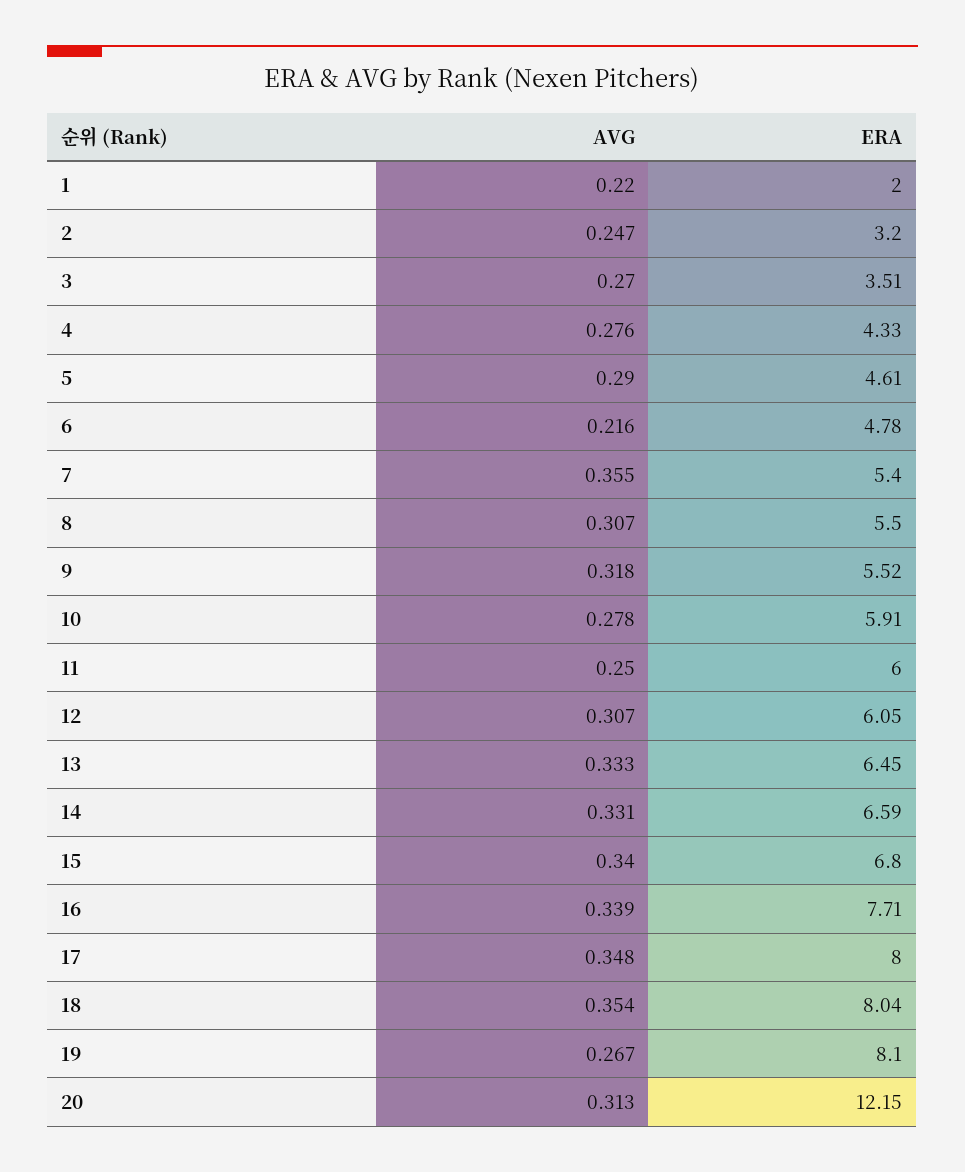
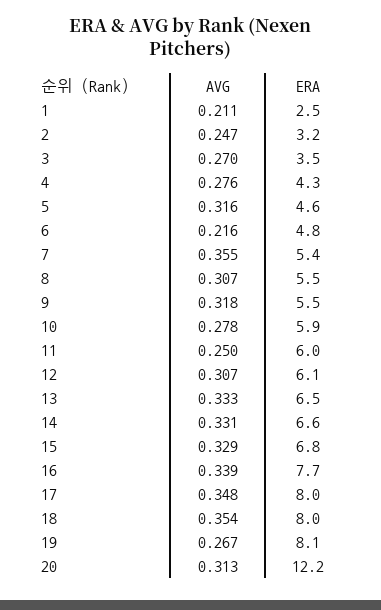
  {
    "AVG": {
-     "1": 0.22,
+     "1": 0.211,
      "2": 0.247,
      "3": 0.27,
      "4": 0.276,
-     "5": 0.29,
+     "5": 0.316,
      "6": 0.216,
      "7": 0.355,
      "8": 0.307,
      "9": 0.318,
      "10": 0.278,
      "11": 0.25,
      "12": 0.307,
      "13": 0.333,
      "14": 0.331,
-     "15": 0.34,
+     "15": 0.329,
      "16": 0.339,
      "17": 0.348,
      "18": 0.354,
      "19": 0.267,
      "20": 0.313
    },
    "ERA": {
-     "1": 2,
+     "1": 2.5,
      "2": 3.2,
      "3": 3.51,
      "4": 4.33,
      "5": 4.61,
      "6": 4.78,
      "7": 5.4,
      "8": 5.5,
      "9": 5.52,
      "10": 5.91,
      "11": 6,
      "12": 6.05,
      "13": 6.45,
      "14": 6.59,
      "15": 6.8,
      "16": 7.71,
      "17": 8,
      "18": 8.04,
      "19": 8.1,
      "20": 12.15
    }
  }

